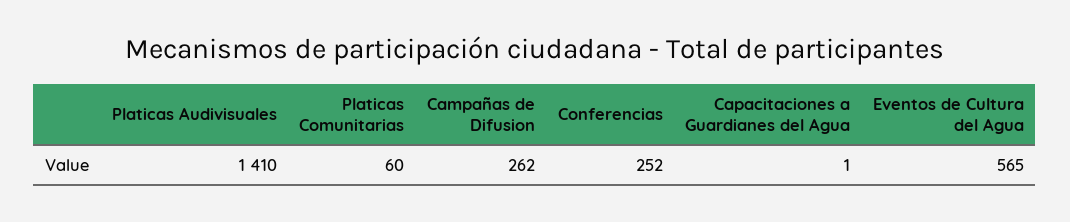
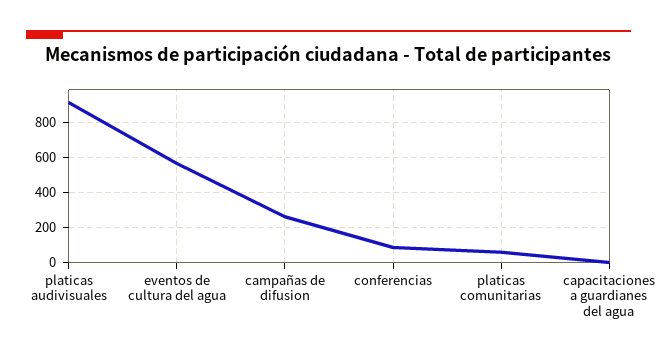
  {
-   "Platicas Audivisuales": 1410,
+   "Platicas Audivisuales": 900,
    "Platicas Comunitarias": 60,
    "Campañas de Difusion": 262,
-   "Conferencias": 252,
+   "Conferencias": 100,
    "Capacitaciones a Guardianes del Agua": 1,
    "Eventos de Cultura del Agua": 565
  }

